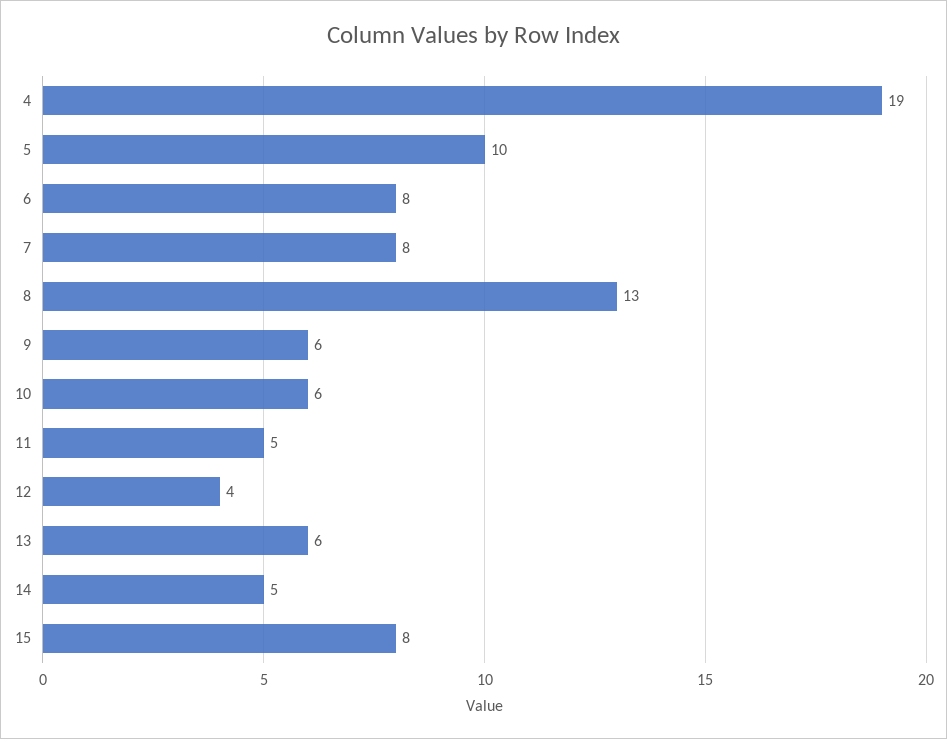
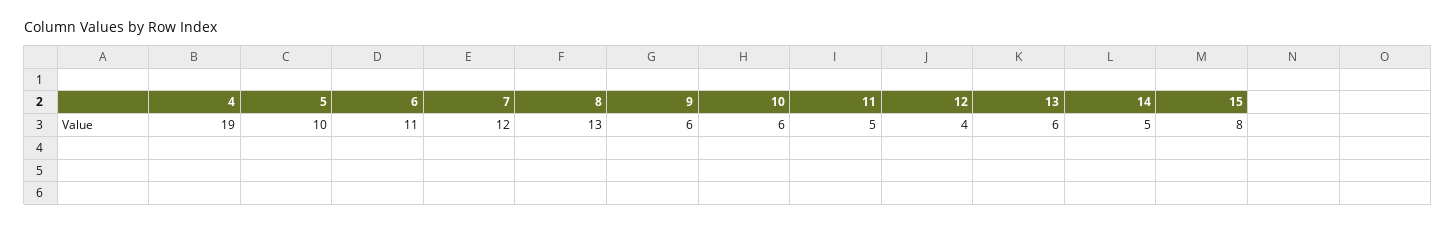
  {
    "4": 19,
    "5": 10,
-   "6": 8,
+   "6": 11,
-   "7": 8,
+   "7": 12,
    "8": 13,
    "9": 6,
    "10": 6,
    "11": 5,
    "12": 4,
    "13": 6,
    "14": 5,
    "15": 8
  }

